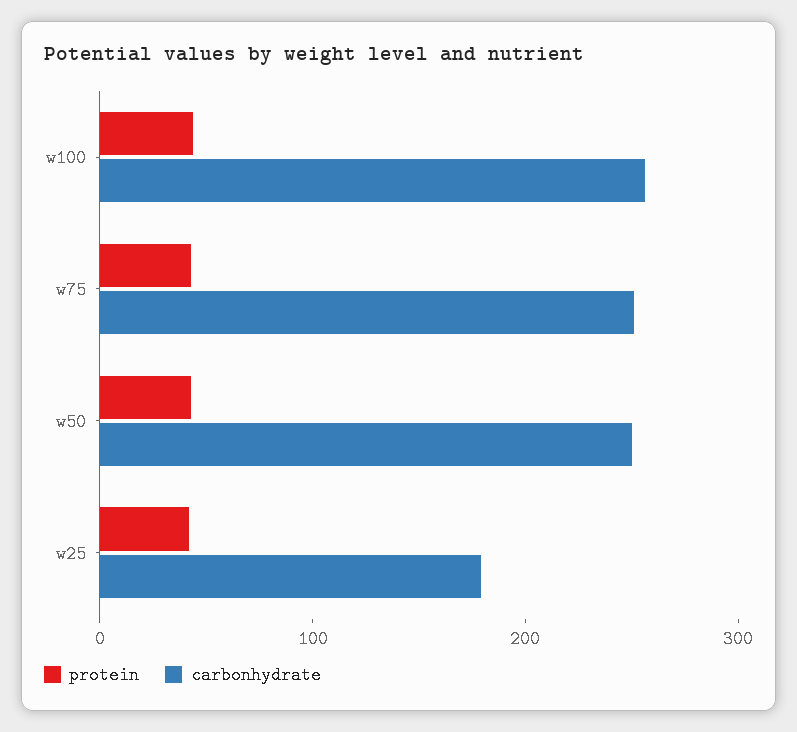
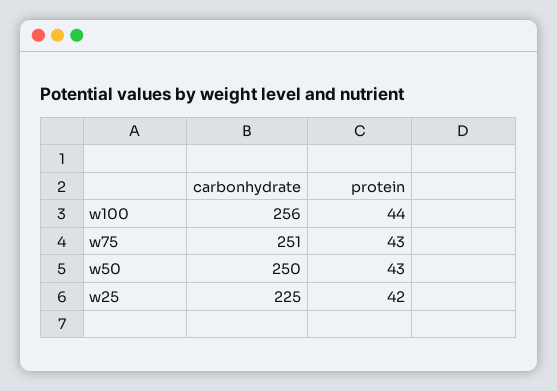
  {
    "protein": {
      "w100": 44,
      "w75": 43,
      "w50": 43,
      "w25": 42
    },
    "carbonhydrate": {
      "w100": 256,
      "w75": 251,
      "w50": 250,
-     "w25": 180
+     "w25": 225
    }
  }

